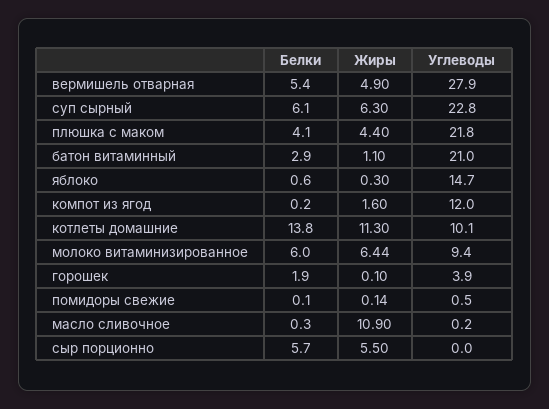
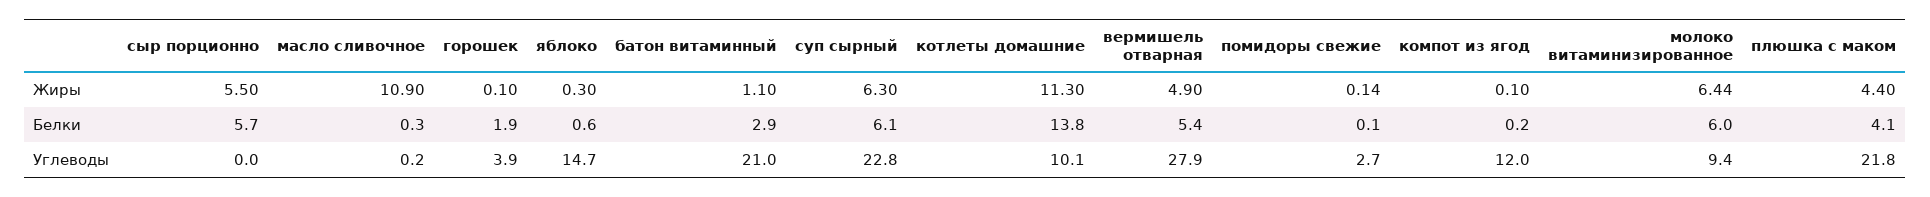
  {
    "Белки": {
      "вермишель отварная": 5.4,
      "суп сырный": 6.1,
      "плюшка с маком": 4.1,
      "батон витаминный": 2.9,
      "яблоко": 0.6,
      "компот из ягод": 0.2,
      "котлеты домашние": 13.8,
      "молоко витаминизированное": 6,
      "горошек": 1.9,
      "помидоры свежие": 0.1,
      "масло сливочное": 0.3,
      "сыр порционно": 5.7
    },
    "Жиры": {
      "вермишель отварная": 4.9,
      "суп сырный": 6.3,
      "плюшка с маком": 4.4,
      "батон витаминный": 1.1,
      "яблоко": 0.3,
-     "компот из ягод": 1.6,
+     "компот из ягод": 0.1,
      "котлеты домашние": 11.3,
      "молоко витаминизированное": 6.44,
      "горошек": 0.1,
      "помидоры свежие": 0.14,
      "масло сливочное": 10.9,
      "сыр порционно": 5.5
    },
    "Углеводы": {
      "вермишель отварная": 27.9,
      "суп сырный": 22.8,
      "плюшка с маком": 21.8,
      "батон витаминный": 21,
      "яблоко": 14.7,
      "компот из ягод": 12,
      "котлеты домашние": 10.1,
      "молоко витаминизированное": 9.4,
      "горошек": 3.9,
-     "помидоры свежие": 0.5,
+     "помидоры свежие": 2.7,
      "масло сливочное": 0.2,
      "сыр порционно": 0
    }
  }

